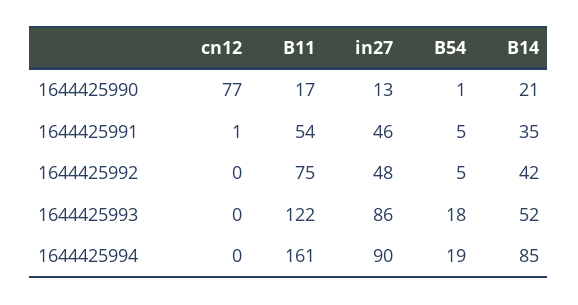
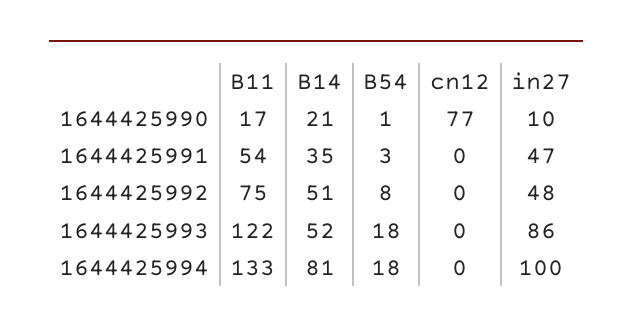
  {
    "cn12": {
      "1644425990": 77,
-     "1644425991": 1,
+     "1644425991": 0,
      "1644425992": 0,
      "1644425993": 0,
      "1644425994": 0
    },
    "B11": {
      "1644425990": 17,
      "1644425991": 54,
      "1644425992": 75,
      "1644425993": 122,
-     "1644425994": 161
+     "1644425994": 133
    },
    "in27": {
-     "1644425990": 13,
+     "1644425990": 10,
-     "1644425991": 46,
+     "1644425991": 47,
      "1644425992": 48,
      "1644425993": 86,
-     "1644425994": 90
+     "1644425994": 100
    },
    "B54": {
      "1644425990": 1,
-     "1644425991": 5,
+     "1644425991": 3,
-     "1644425992": 5,
+     "1644425992": 8,
      "1644425993": 18,
-     "1644425994": 19
+     "1644425994": 18
    },
    "B14": {
      "1644425990": 21,
      "1644425991": 35,
-     "1644425992": 42,
+     "1644425992": 51,
      "1644425993": 52,
-     "1644425994": 85
+     "1644425994": 81
    }
  }

